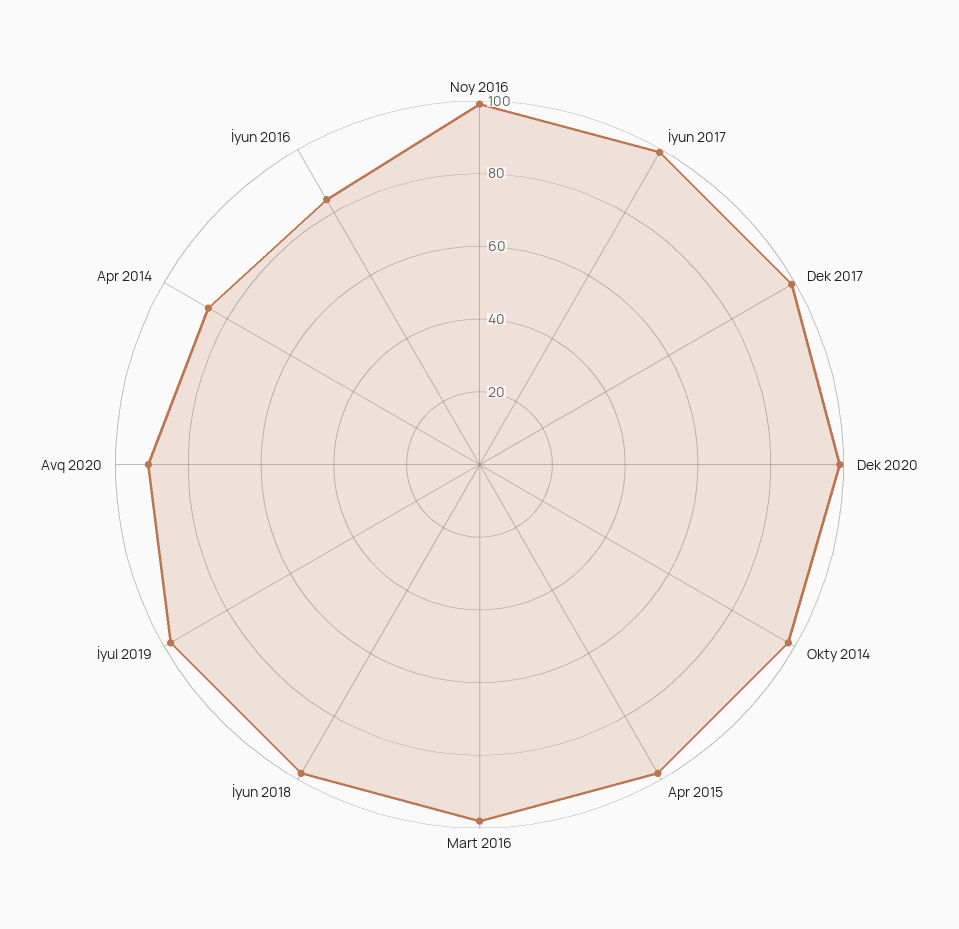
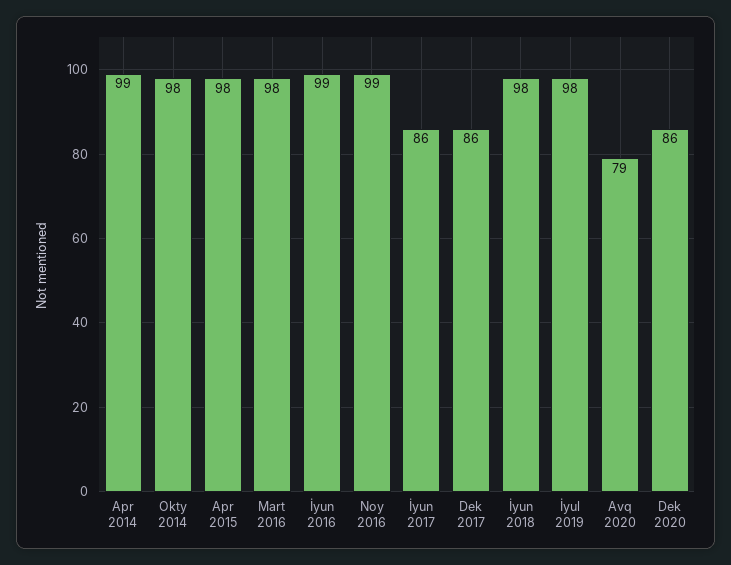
  {
    "Noy 2016": 99,
-   "İyun 2017": 100,
+   "İyun 2017": 86,
-   "Dek 2017": 100,
+   "Dek 2017": 86,
-   "Dek 2020": 100,
+   "Dek 2020": 86,
    "Okty 2014": 98,
    "Apr 2015": 98,
    "Mart 2016": 98,
    "İyun 2018": 98,
    "İyul 2019": 98,
-   "Avq 2020": 90,
+   "Avq 2020": 79,
-   "Apr 2014": 85,
+   "Apr 2014": 99,
-   "İyun 2016": 85
+   "İyun 2016": 99
  }

